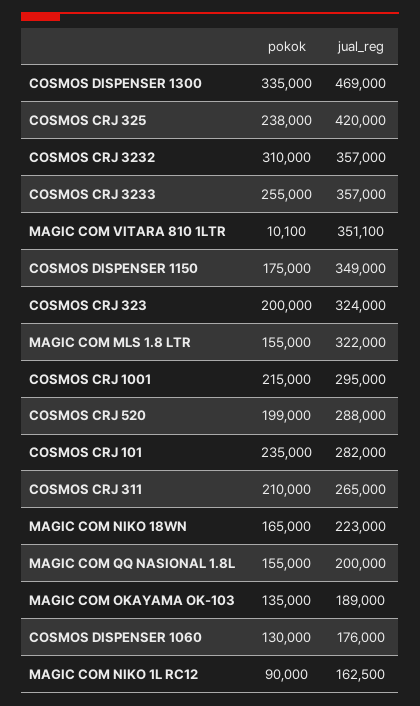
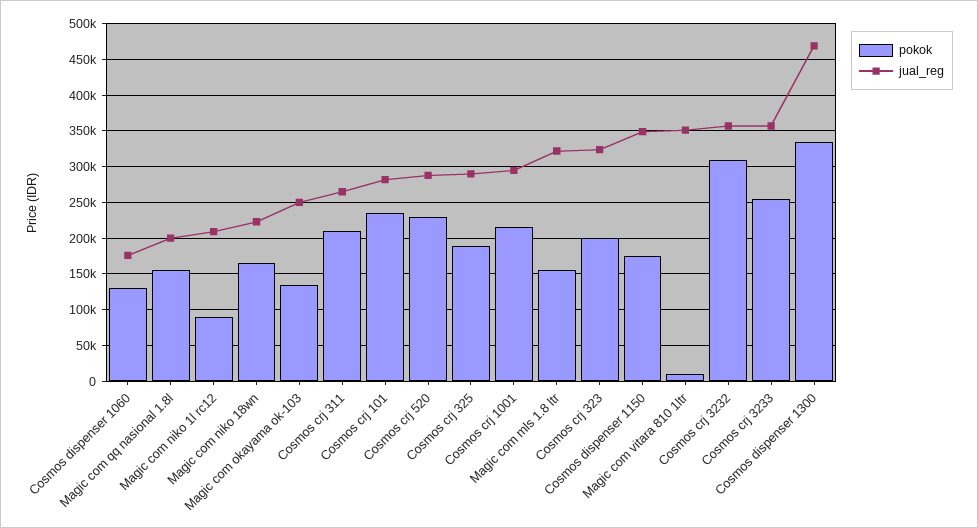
  {
    "pokok": {
      "COSMOS DISPENSER 1300": 335000,
-     "COSMOS CRJ 325": 238000,
+     "COSMOS CRJ 325": 190000,
      "COSMOS CRJ 3232": 310000,
      "COSMOS CRJ 3233": 255000,
      "MAGIC COM VITARA 810 1LTR": 10100,
      "COSMOS DISPENSER 1150": 175000,
      "COSMOS CRJ 323": 200000,
      "MAGIC COM MLS 1.8 LTR": 155000,
      "COSMOS CRJ 1001": 215000,
-     "COSMOS CRJ 520": 199000,
+     "COSMOS CRJ 520": 230000,
      "COSMOS CRJ 101": 235000,
      "COSMOS CRJ 311": 210000,
      "MAGIC COM NIKO 18WN": 165000,
      "MAGIC COM QQ NASIONAL 1.8L": 155000,
      "MAGIC COM OKAYAMA OK-103": 135000,
      "COSMOS DISPENSER 1060": 130000,
      "MAGIC COM NIKO 1L RC12": 90000
    },
    "jual_reg": {
      "COSMOS DISPENSER 1300": 469000,
-     "COSMOS CRJ 325": 420000,
+     "COSMOS CRJ 325": 290000,
      "COSMOS CRJ 3232": 357000,
      "COSMOS CRJ 3233": 357000,
      "MAGIC COM VITARA 810 1LTR": 351100,
      "COSMOS DISPENSER 1150": 349000,
      "COSMOS CRJ 323": 324000,
      "MAGIC COM MLS 1.8 LTR": 322000,
      "COSMOS CRJ 1001": 295000,
      "COSMOS CRJ 520": 288000,
      "COSMOS CRJ 101": 282000,
      "COSMOS CRJ 311": 265000,
      "MAGIC COM NIKO 18WN": 223000,
      "MAGIC COM QQ NASIONAL 1.8L": 200000,
-     "MAGIC COM OKAYAMA OK-103": 189000,
+     "MAGIC COM OKAYAMA OK-103": 250000,
      "COSMOS DISPENSER 1060": 176000,
-     "MAGIC COM NIKO 1L RC12": 162500
+     "MAGIC COM NIKO 1L RC12": 210000
    }
  }

